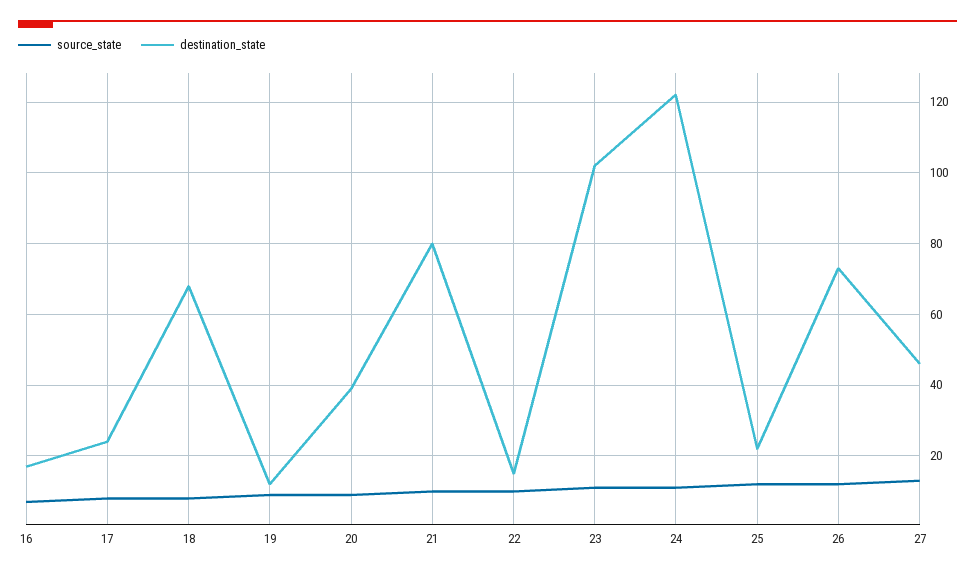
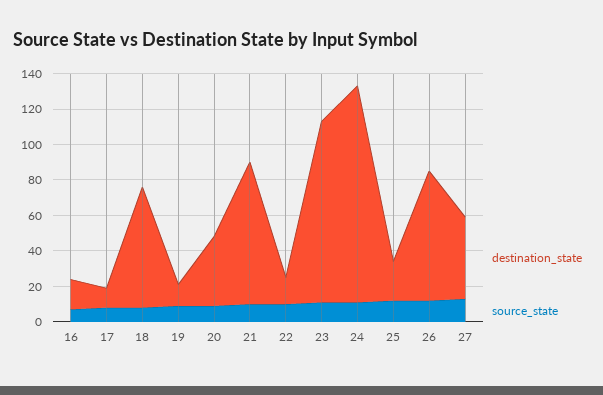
  {
    "source_state": {
      "16": 5,
      "17": 10,
      "18": 10,
      "19": 10,
      "20": 10,
      "21": 10,
      "22": 10,
      "23": 10,
      "24": 10,
      "25": 10,
      "26": 10,
      "27": 15
    },
    "destination_state": {
      "16": 15,
-     "17": 25,
+     "17": 10,
      "18": 70,
      "19": 10,
      "20": 40,
      "21": 80,
      "22": 15,
      "23": 100,
      "24": 120,
      "25": 20,
      "26": 75,
      "27": 45
    }
  }

